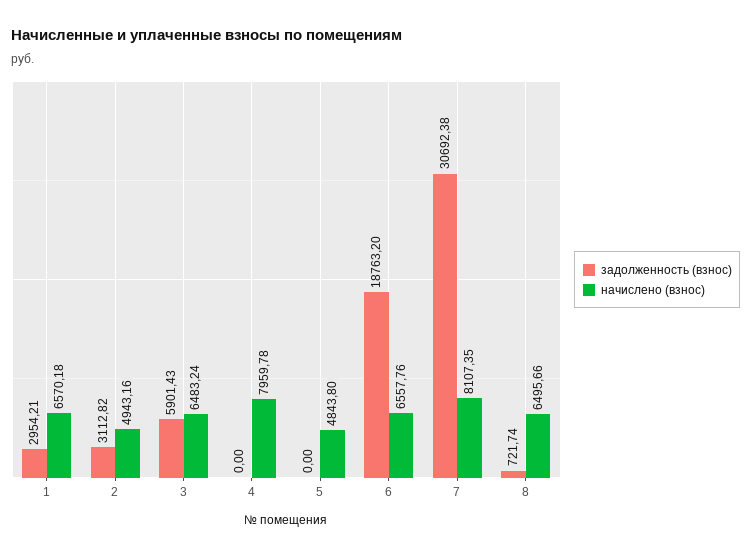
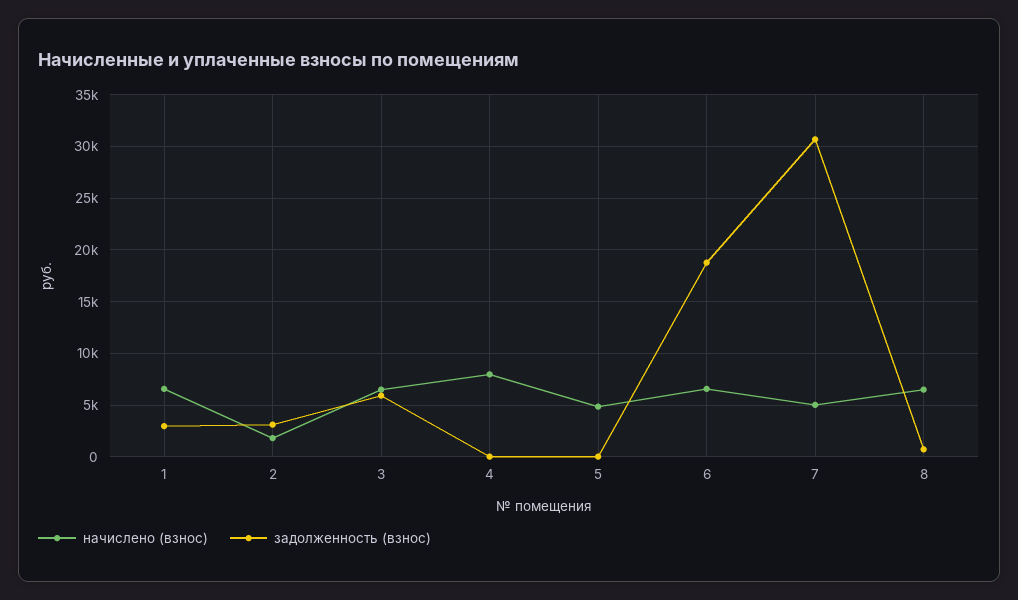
  {
    "задолженность (взнос)": {
      "1": 2954.21,
      "2": 3112.82,
      "3": 5901.43,
      "4": 0,
      "5": 0,
      "6": 18763.2,
      "7": 30692.38,
      "8": 721.74
    },
    "начислено (взнос)": {
      "1": 6570.18,
-     "2": 4943.16,
+     "2": 2000,
      "3": 6483.24,
      "4": 7959.78,
      "5": 4843.8,
      "6": 6557.76,
-     "7": 8107.35,
+     "7": 5000,
      "8": 6495.66
    }
  }

